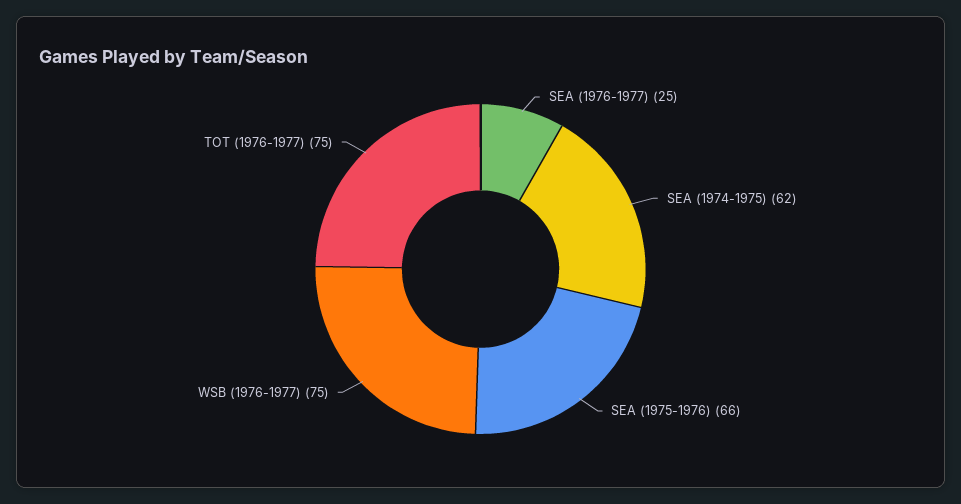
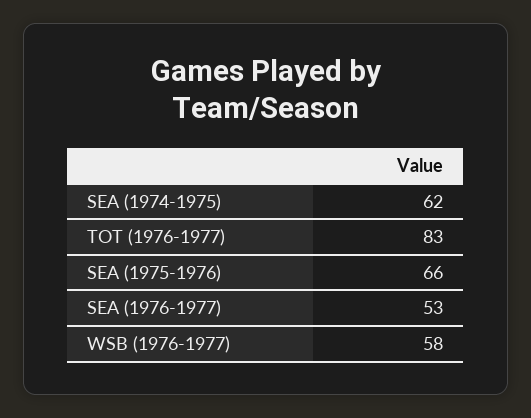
  {
-   "SEA (1976-1977)": 25,
+   "SEA (1976-1977)": 53,
    "SEA (1974-1975)": 62,
    "SEA (1975-1976)": 66,
-   "WSB (1976-1977)": 75,
+   "WSB (1976-1977)": 58,
-   "TOT (1976-1977)": 75
+   "TOT (1976-1977)": 83
  }

